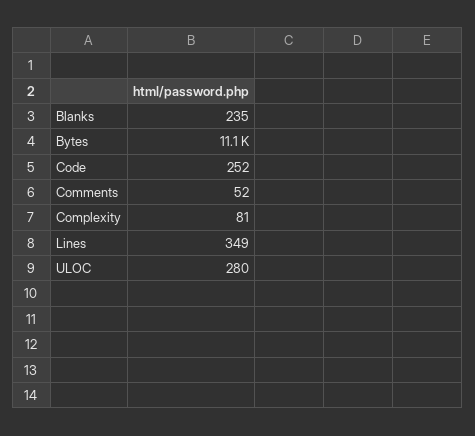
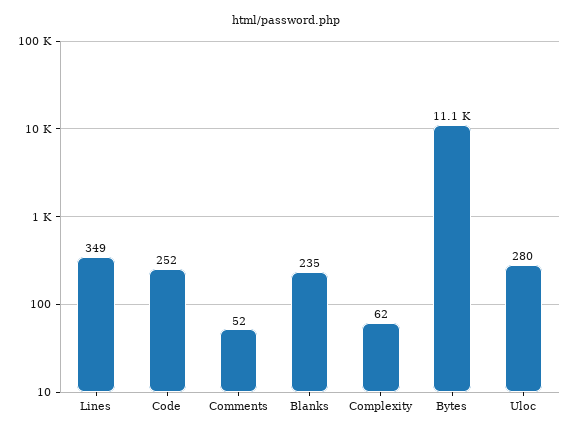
  {
    "Blanks": 235,
    "Bytes": 11100,
    "Code": 252,
    "Comments": 52,
-   "Complexity": 81,
+   "Complexity": 62,
    "Lines": 349,
    "ULOC": 280
  }

